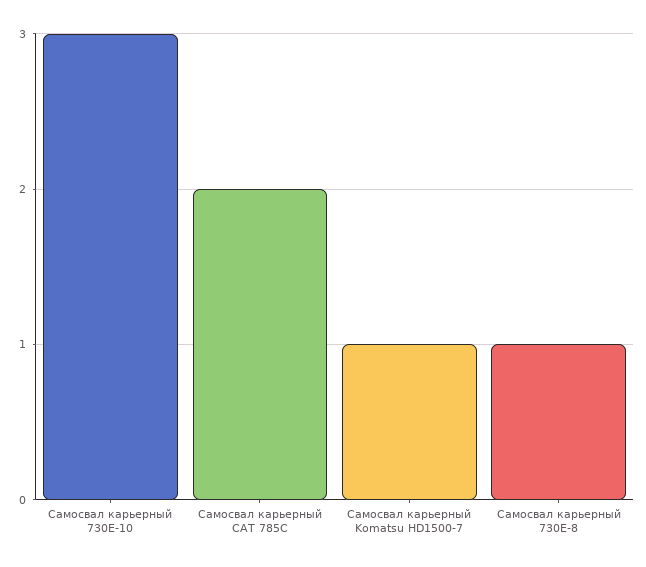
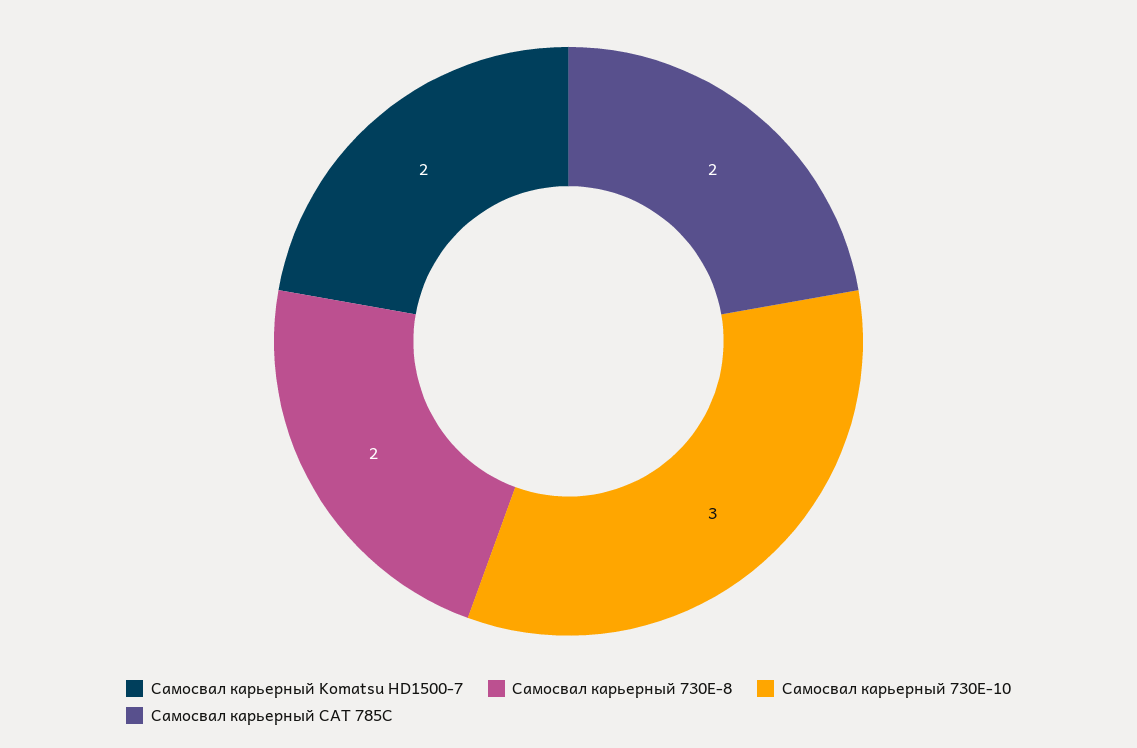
  {
    "Самосвал карьерный 730E-10": 3,
    "Самосвал карьерный CAT 785C": 2,
-   "Самосвал карьерный Komatsu HD1500-7": 1,
+   "Самосвал карьерный Komatsu HD1500-7": 2,
-   "Самосвал карьерный 730E-8": 1
+   "Самосвал карьерный 730E-8": 2
  }

